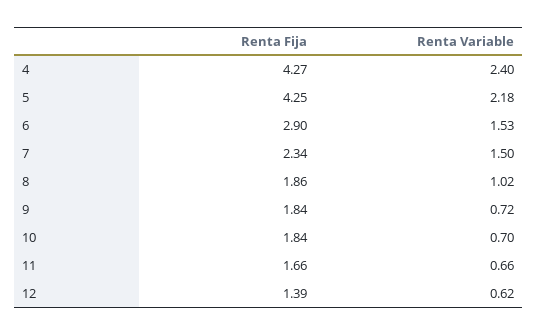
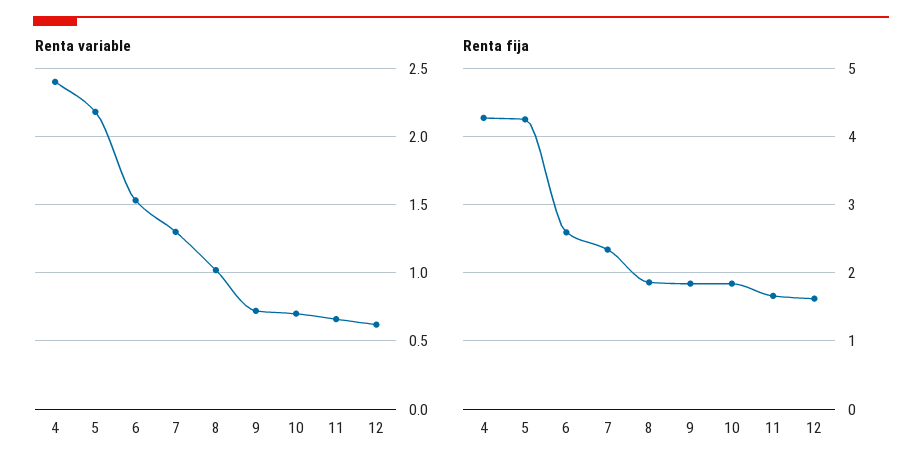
  {
    "Renta Fija": {
      "4": 4.27,
      "5": 4.25,
-     "6": 2.9,
+     "6": 2.6,
      "7": 2.34,
      "8": 1.86,
      "9": 1.84,
      "10": 1.84,
      "11": 1.66,
-     "12": 1.39
+     "12": 1.6
    },
    "Renta Variable": {
      "4": 2.4,
      "5": 2.18,
      "6": 1.53,
-     "7": 1.5,
+     "7": 1.3,
      "8": 1.02,
      "9": 0.72,
      "10": 0.7,
      "11": 0.66,
      "12": 0.62
    }
  }

